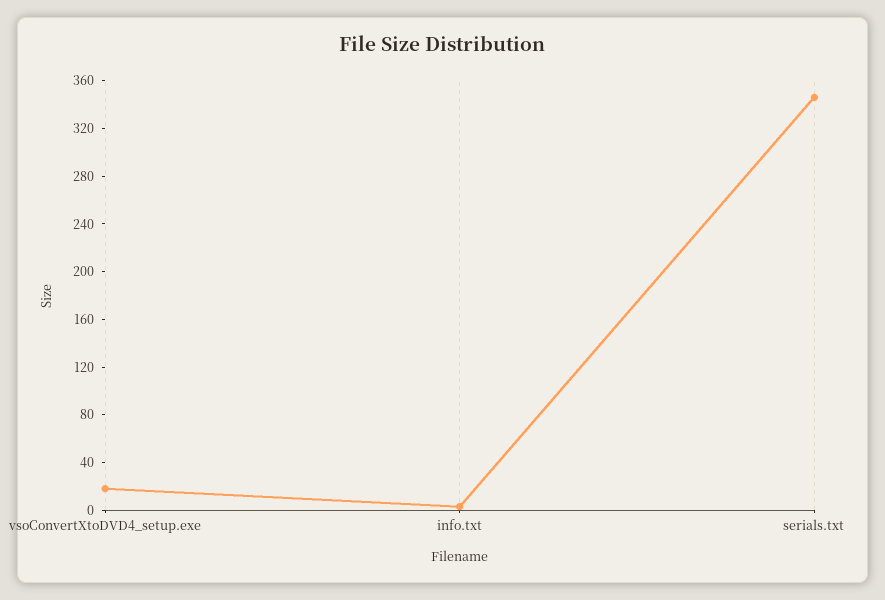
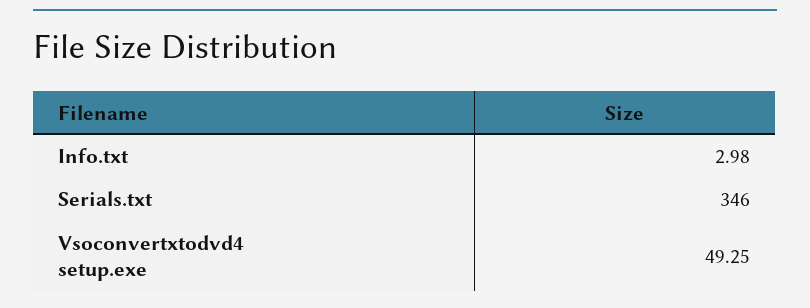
  {
-   "vsoConvertXtoDVD4_setup.exe": 20,
+   "vsoConvertXtoDVD4_setup.exe": 49.25,
    "info.txt": 2.98,
    "serials.txt": 346
  }

